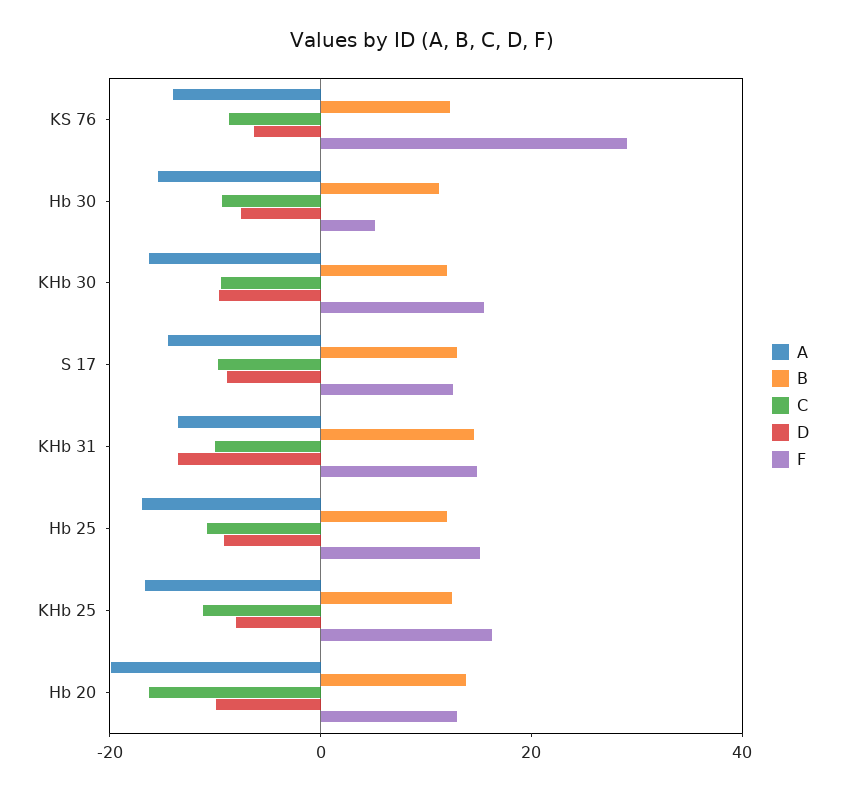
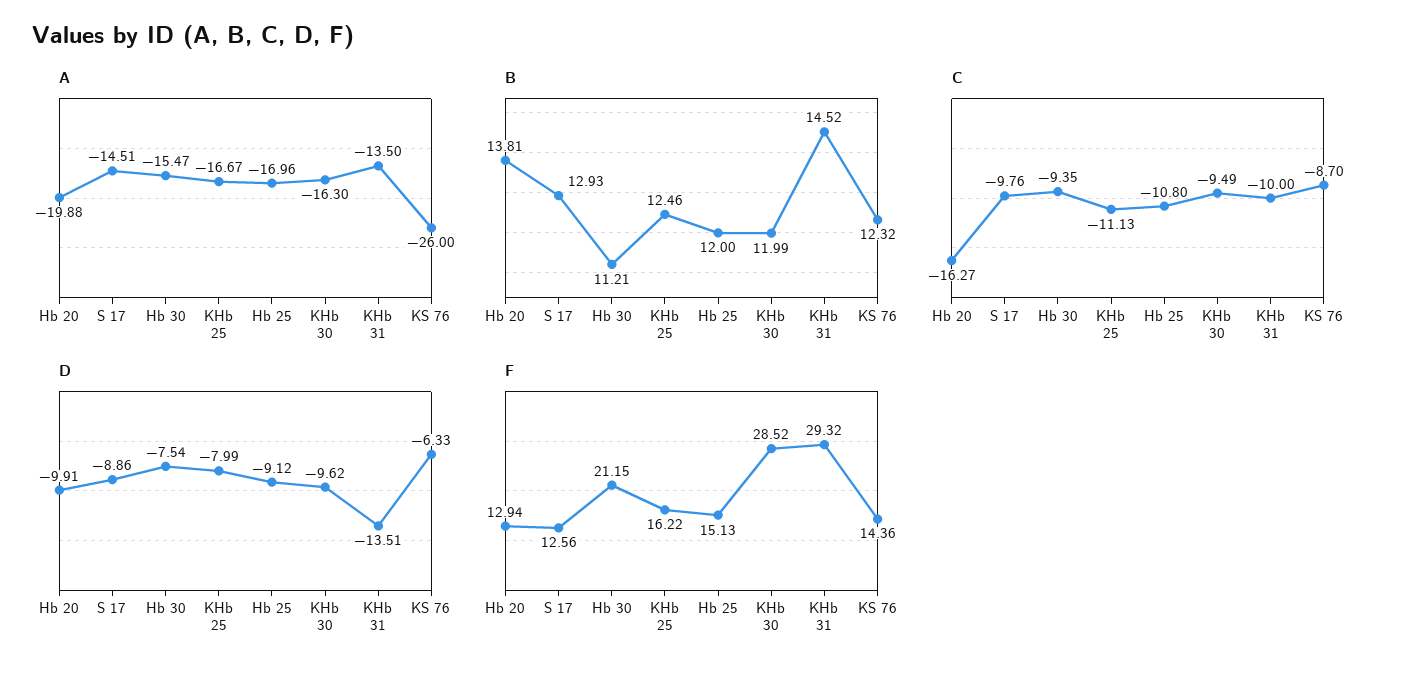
  {
    "A": {
-     "KS 76": -15,
+     "KS 76": -26,
      "Hb 30": -15.47,
      "KHb 30": -16.3,
      "S 17": -14.51,
      "KHb 31": -13.5,
      "Hb 25": -16.96,
      "KHb 25": -16.67,
      "Hb 20": -19.88
    },
    "B": {
      "KS 76": 12.32,
      "Hb 30": 11.21,
      "KHb 30": 11.99,
      "S 17": 12.93,
      "KHb 31": 14.52,
      "Hb 25": 12,
      "KHb 25": 12.46,
      "Hb 20": 13.81
    },
    "C": {
      "KS 76": -8.7,
      "Hb 30": -9.35,
      "KHb 30": -9.49,
      "S 17": -9.76,
      "KHb 31": -10,
      "Hb 25": -10.8,
      "KHb 25": -11.13,
      "Hb 20": -16.27
    },
    "D": {
      "KS 76": -6.33,
      "Hb 30": -7.54,
      "KHb 30": -9.62,
      "S 17": -8.86,
      "KHb 31": -13.51,
      "Hb 25": -9.12,
      "KHb 25": -7.99,
      "Hb 20": -9.91
    },
    "F": {
-     "KS 76": 30,
+     "KS 76": 14.36,
-     "Hb 30": 5,
+     "Hb 30": 21.15,
-     "KHb 30": 15,
+     "KHb 30": 28.52,
      "S 17": 12.56,
-     "KHb 31": 15,
+     "KHb 31": 29.32,
      "Hb 25": 15.13,
      "KHb 25": 16.22,
      "Hb 20": 12.94
    }
  }

